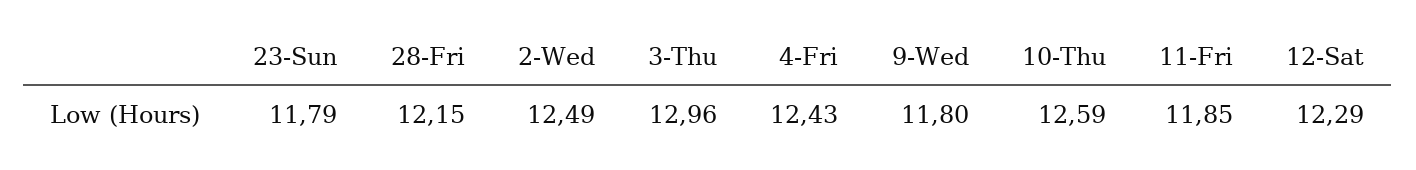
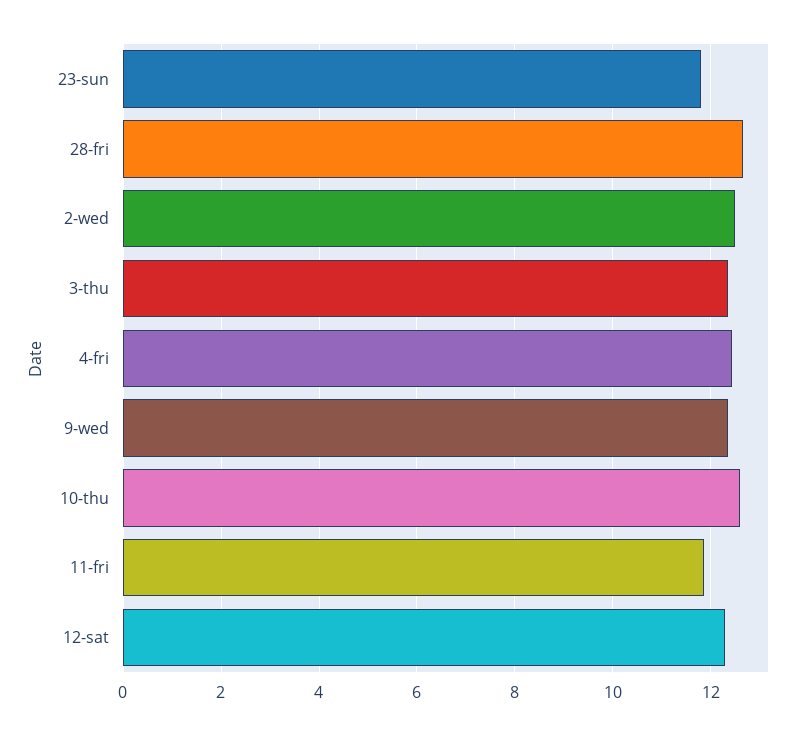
  {
    "23-Sun": 11.79,
-   "28-Fri": 12.15,
+   "28-Fri": 12.6,
    "2-Wed": 12.49,
-   "3-Thu": 12.96,
+   "3-Thu": 12.4,
    "4-Fri": 12.43,
-   "9-Wed": 11.8,
+   "9-Wed": 12.4,
    "10-Thu": 12.59,
    "11-Fri": 11.85,
    "12-Sat": 12.29
  }

